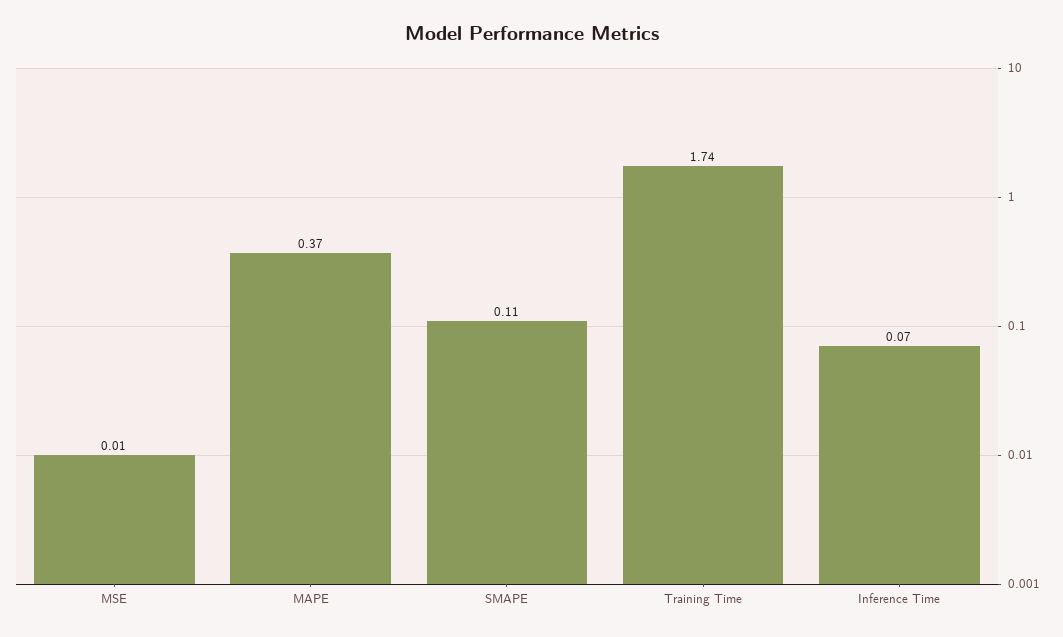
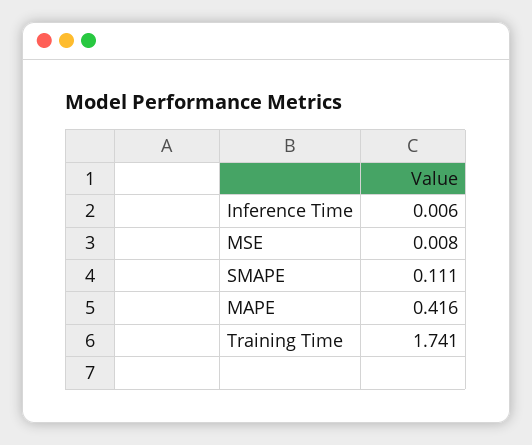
  {
    "MSE": 0.008,
-   "MAPE": 0.37,
+   "MAPE": 0.416,
    "SMAPE": 0.111,
    "Training Time": 1.741,
-   "Inference Time": 0.07
+   "Inference Time": 0.006
  }

